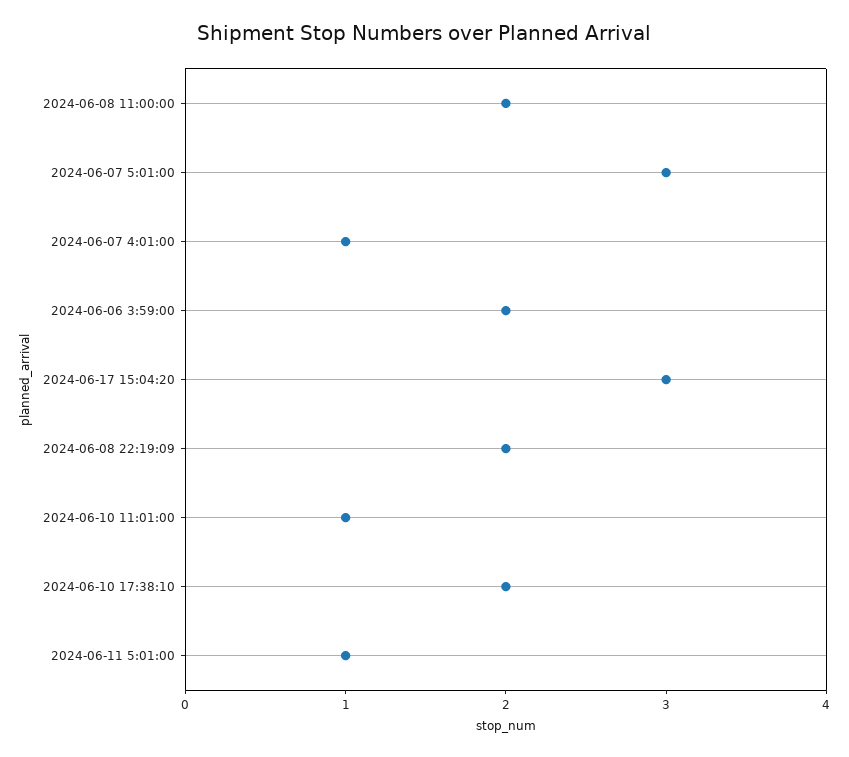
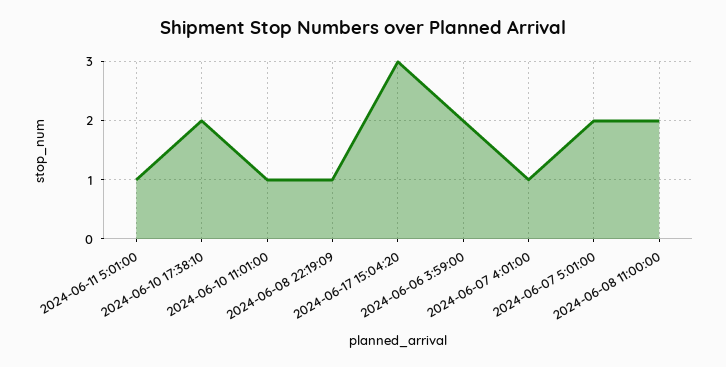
  {
    "2024-06-08 11:00:00": 2,
-   "2024-06-07 5:01:00": 3,
+   "2024-06-07 5:01:00": 2,
    "2024-06-07 4:01:00": 1,
    "2024-06-06 3:59:00": 2,
    "2024-06-17 15:04:20": 3,
-   "2024-06-08 22:19:09": 2,
+   "2024-06-08 22:19:09": 1,
    "2024-06-10 11:01:00": 1,
    "2024-06-10 17:38:10": 2,
    "2024-06-11 5:01:00": 1
  }

